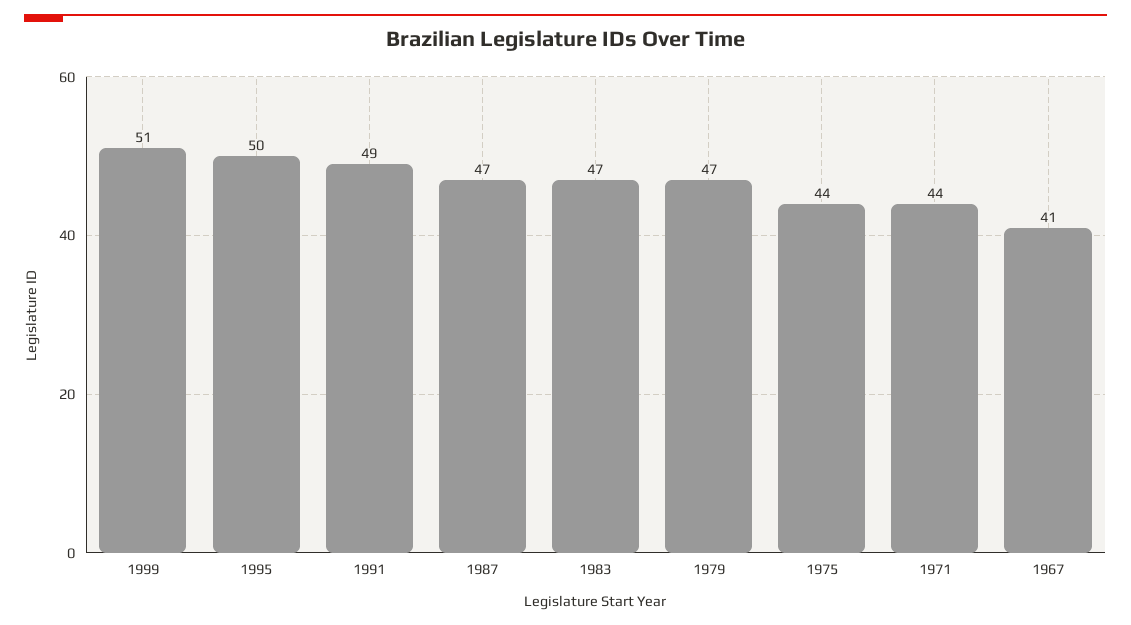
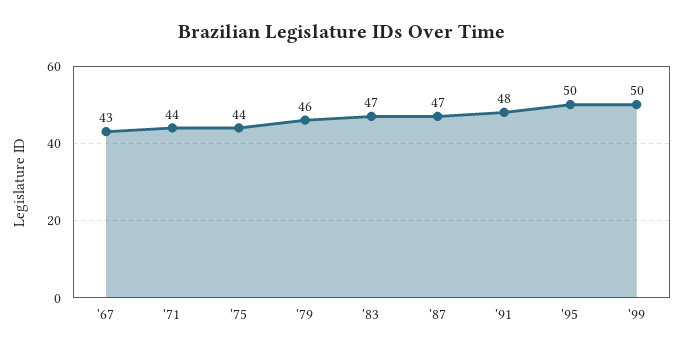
  {
-   "1999": 51,
+   "1999": 50,
    "1995": 50,
-   "1991": 49,
+   "1991": 48,
    "1987": 47,
    "1983": 47,
-   "1979": 47,
+   "1979": 46,
    "1975": 44,
    "1971": 44,
-   "1967": 41
+   "1967": 43
  }

